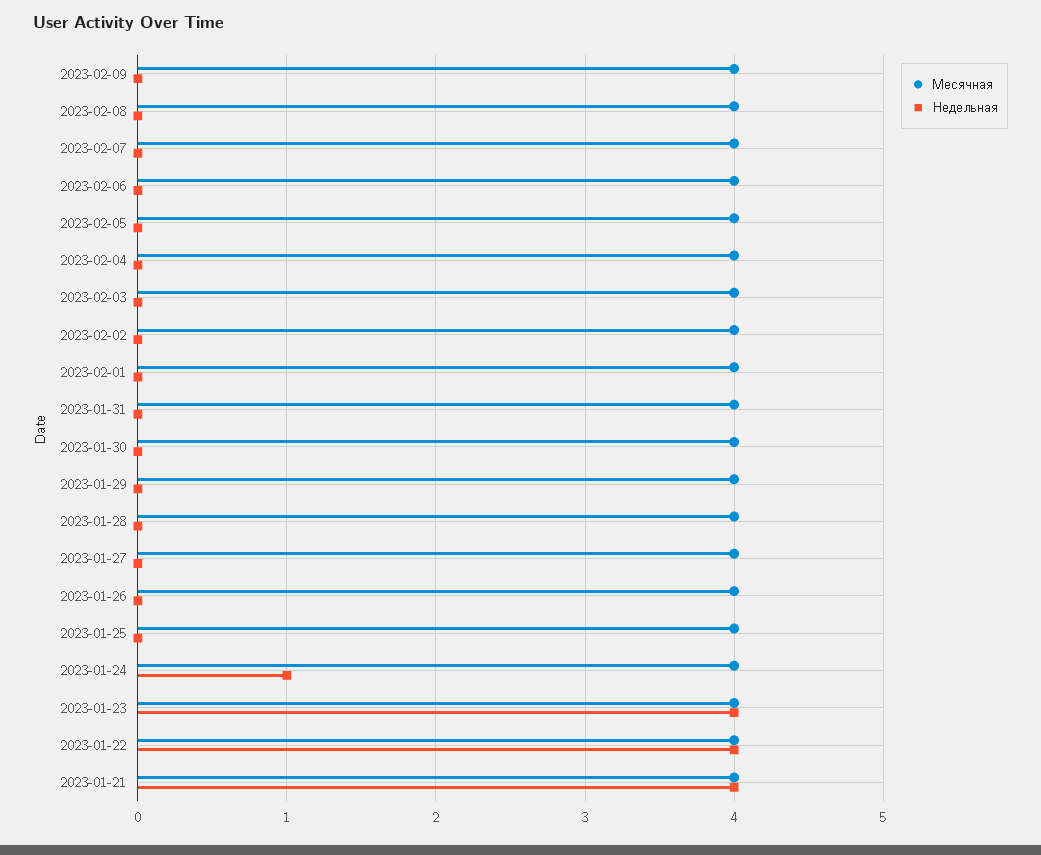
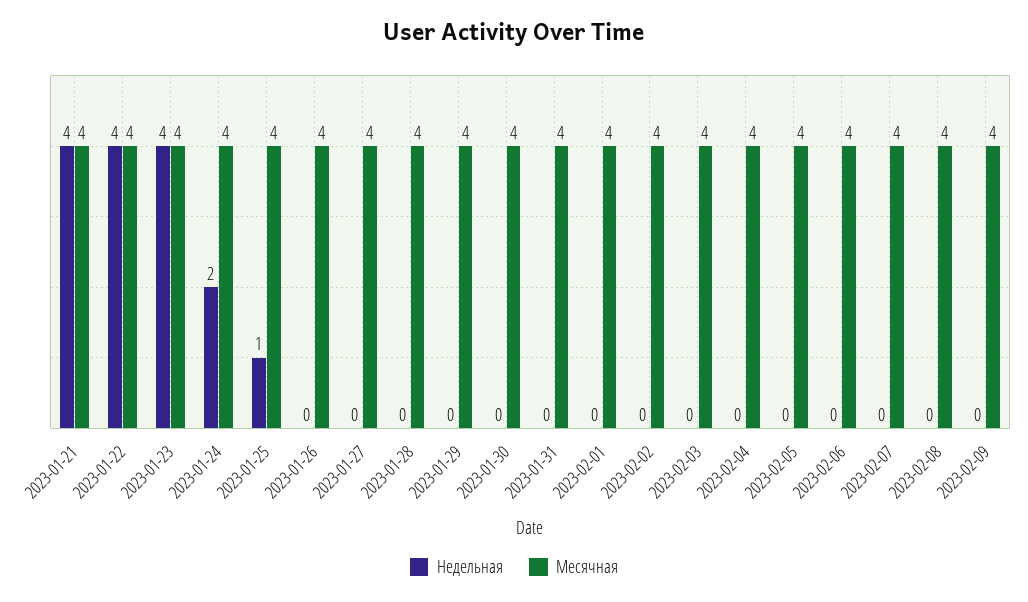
  {
    "Месячная": {
      "2023-02-09": 4,
      "2023-02-08": 4,
      "2023-02-07": 4,
      "2023-02-06": 4,
      "2023-02-05": 4,
      "2023-02-04": 4,
      "2023-02-03": 4,
      "2023-02-02": 4,
      "2023-02-01": 4,
      "2023-01-31": 4,
      "2023-01-30": 4,
      "2023-01-29": 4,
      "2023-01-28": 4,
      "2023-01-27": 4,
      "2023-01-26": 4,
      "2023-01-25": 4,
      "2023-01-24": 4,
      "2023-01-23": 4,
      "2023-01-22": 4,
      "2023-01-21": 4
    },
    "Недельная": {
      "2023-02-09": 0,
      "2023-02-08": 0,
      "2023-02-07": 0,
      "2023-02-06": 0,
      "2023-02-05": 0,
      "2023-02-04": 0,
      "2023-02-03": 0,
      "2023-02-02": 0,
      "2023-02-01": 0,
      "2023-01-31": 0,
      "2023-01-30": 0,
      "2023-01-29": 0,
      "2023-01-28": 0,
      "2023-01-27": 0,
      "2023-01-26": 0,
-     "2023-01-25": 0,
+     "2023-01-25": 1,
-     "2023-01-24": 1,
+     "2023-01-24": 2,
      "2023-01-23": 4,
      "2023-01-22": 4,
      "2023-01-21": 4
    }
  }

